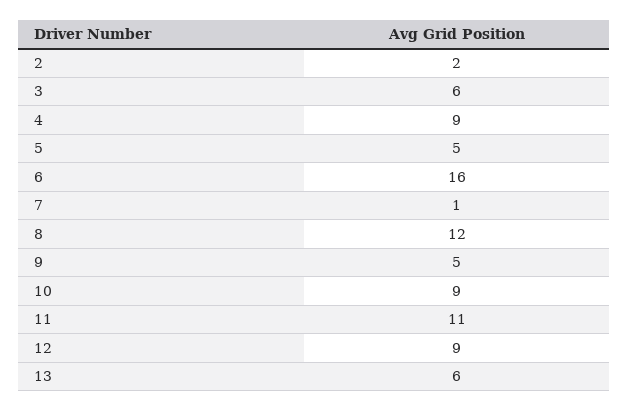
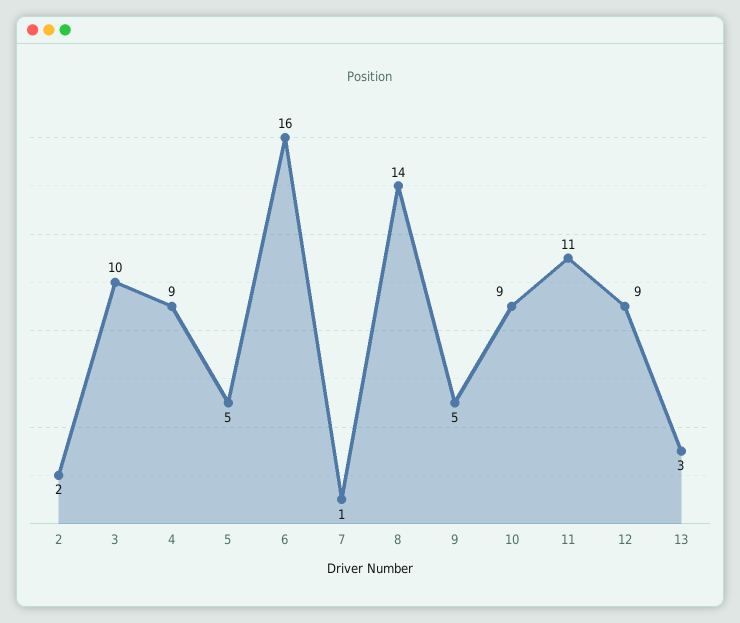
  {
    "2": 2,
-   "3": 6,
+   "3": 10,
    "4": 9,
    "5": 5,
    "6": 16,
    "7": 1,
-   "8": 12,
+   "8": 14,
    "9": 5,
    "10": 9,
    "11": 11,
    "12": 9,
-   "13": 6
+   "13": 3
  }

